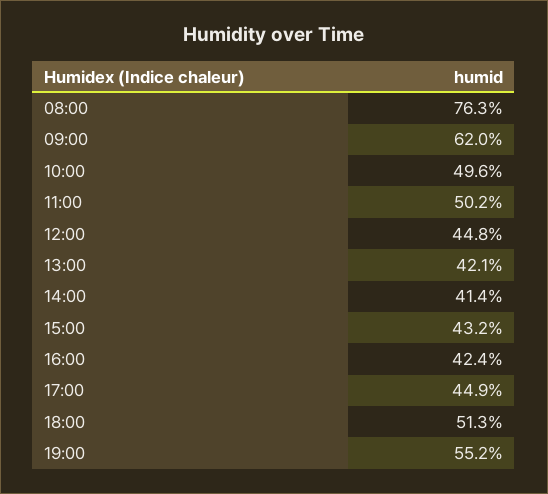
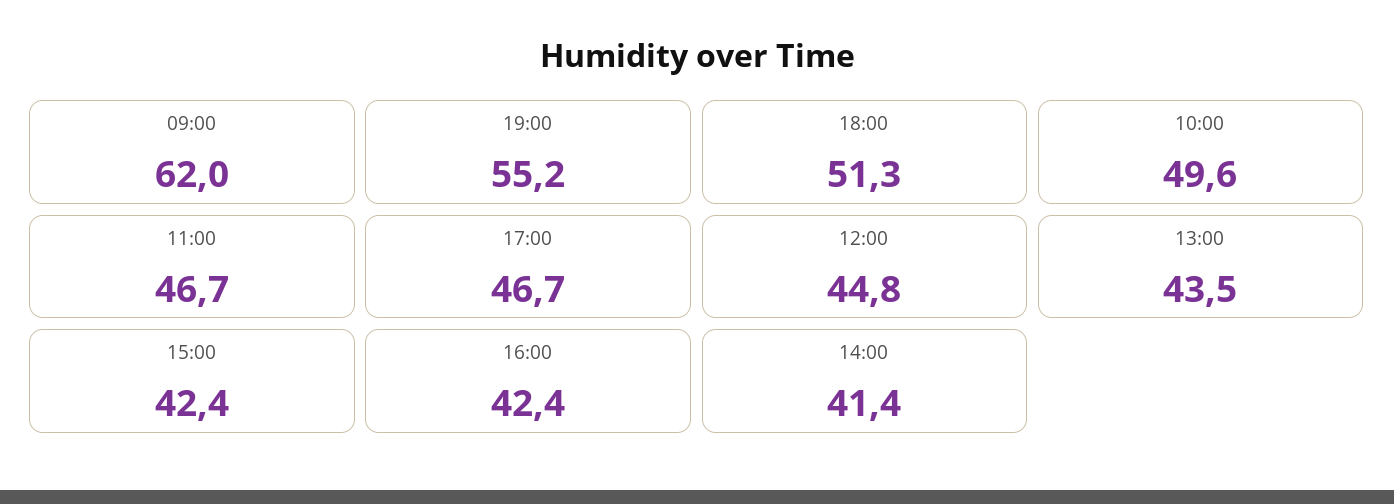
  {
-   "08:00": 76.3,
    "09:00": 62,
    "10:00": 49.6,
-   "11:00": 50.2,
+   "11:00": 46.7,
    "12:00": 44.8,
-   "13:00": 42.1,
+   "13:00": 43.5,
    "14:00": 41.4,
-   "15:00": 43.2,
+   "15:00": 42.4,
    "16:00": 42.4,
-   "17:00": 44.9,
+   "17:00": 46.7,
    "18:00": 51.3,
    "19:00": 55.2
  }

